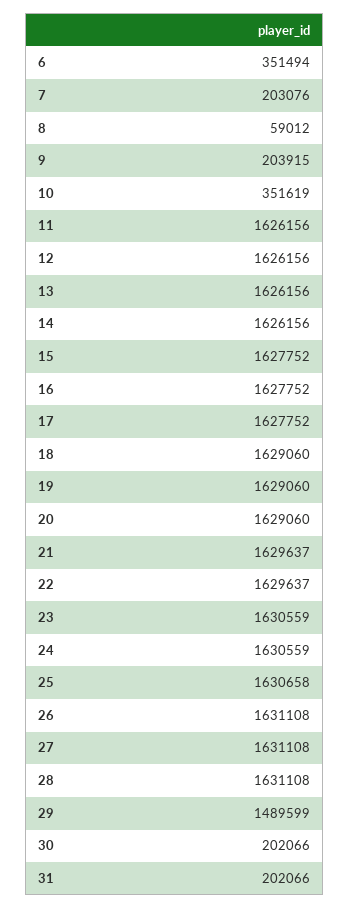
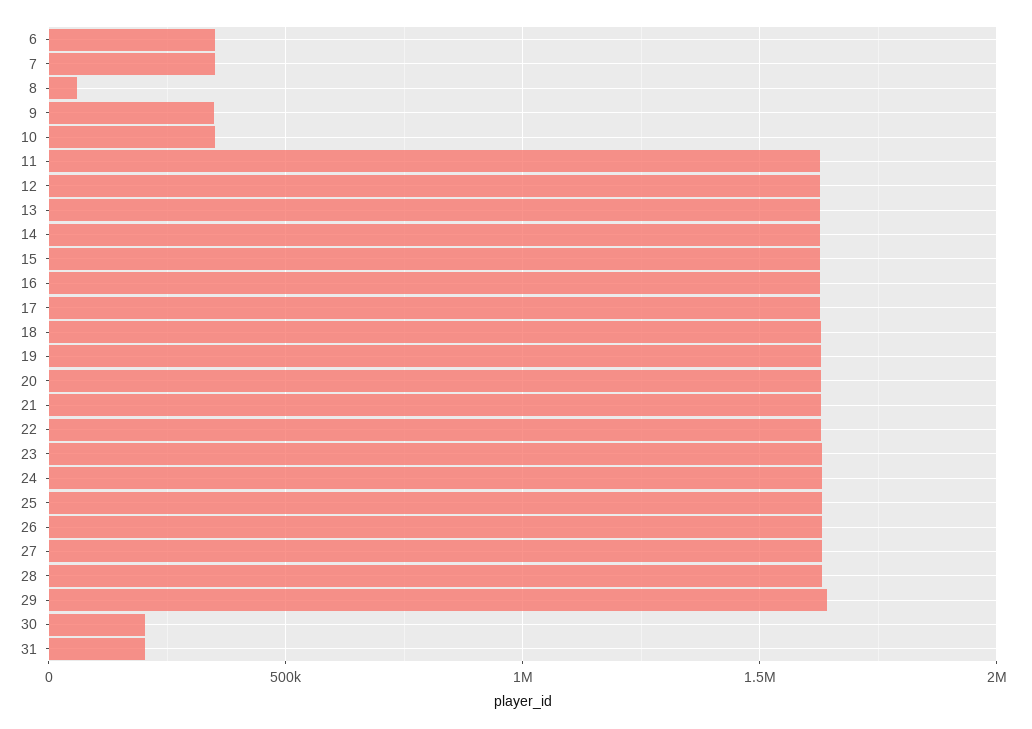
  {
    "6": 351494,
-   "7": 203076,
+   "7": 350000,
    "8": 59012,
-   "9": 203915,
+   "9": 350000,
    "10": 351619,
    "11": 1626156,
    "12": 1626156,
    "13": 1626156,
    "14": 1626156,
    "15": 1627752,
    "16": 1627752,
    "17": 1627752,
    "18": 1629060,
    "19": 1629060,
    "20": 1629060,
    "21": 1629637,
    "22": 1629637,
    "23": 1630559,
    "24": 1630559,
    "25": 1630658,
    "26": 1631108,
    "27": 1631108,
    "28": 1631108,
-   "29": 1489599,
+   "29": 1650000,
    "30": 202066,
    "31": 202066
  }

